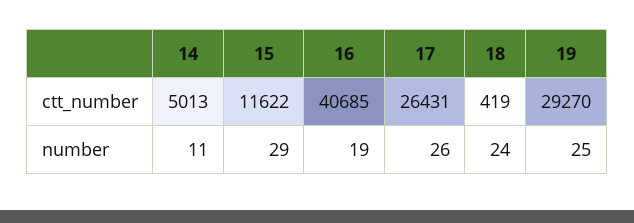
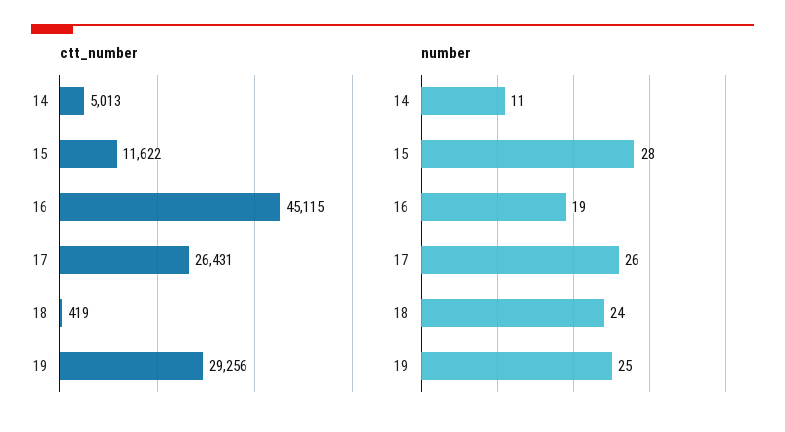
  {
    "ctt_number": {
      "14": 5013,
      "15": 11622,
-     "16": 40685,
+     "16": 45115,
      "17": 26431,
      "18": 419,
-     "19": 29270
+     "19": 29256
    },
    "number": {
      "14": 11,
-     "15": 29,
+     "15": 28,
      "16": 19,
      "17": 26,
      "18": 24,
      "19": 25
    }
  }

